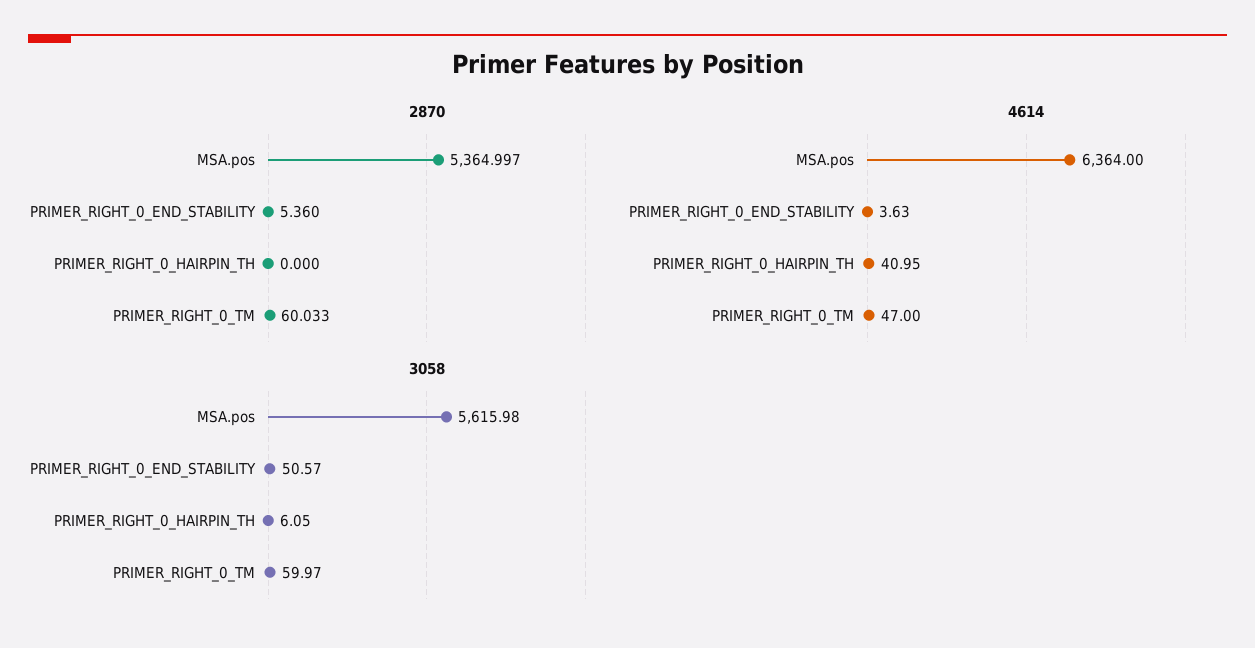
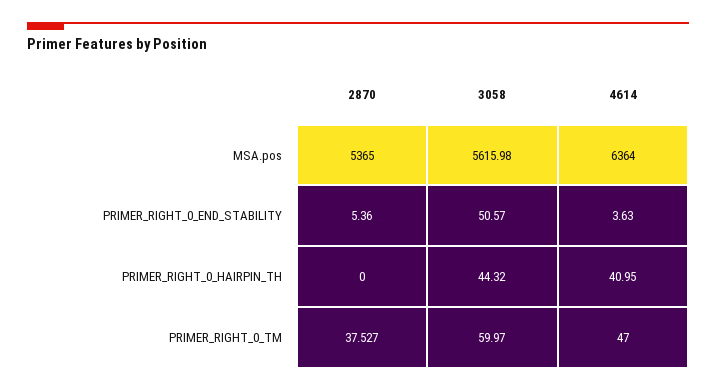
  {
    "2870": {
-     "MSA.pos": 5364.997,
+     "MSA.pos": 5365,
      "PRIMER_RIGHT_0_END_STABILITY": 5.36,
      "PRIMER_RIGHT_0_HAIRPIN_TH": 0,
-     "PRIMER_RIGHT_0_TM": 60.033
+     "PRIMER_RIGHT_0_TM": 37.527
    },
    "4614": {
      "MSA.pos": 6364,
      "PRIMER_RIGHT_0_END_STABILITY": 3.63,
      "PRIMER_RIGHT_0_HAIRPIN_TH": 40.95,
      "PRIMER_RIGHT_0_TM": 47
    },
    "3058": {
      "MSA.pos": 5615.98,
      "PRIMER_RIGHT_0_END_STABILITY": 50.57,
-     "PRIMER_RIGHT_0_HAIRPIN_TH": 6.05,
+     "PRIMER_RIGHT_0_HAIRPIN_TH": 44.32,
      "PRIMER_RIGHT_0_TM": 59.97
    }
  }

